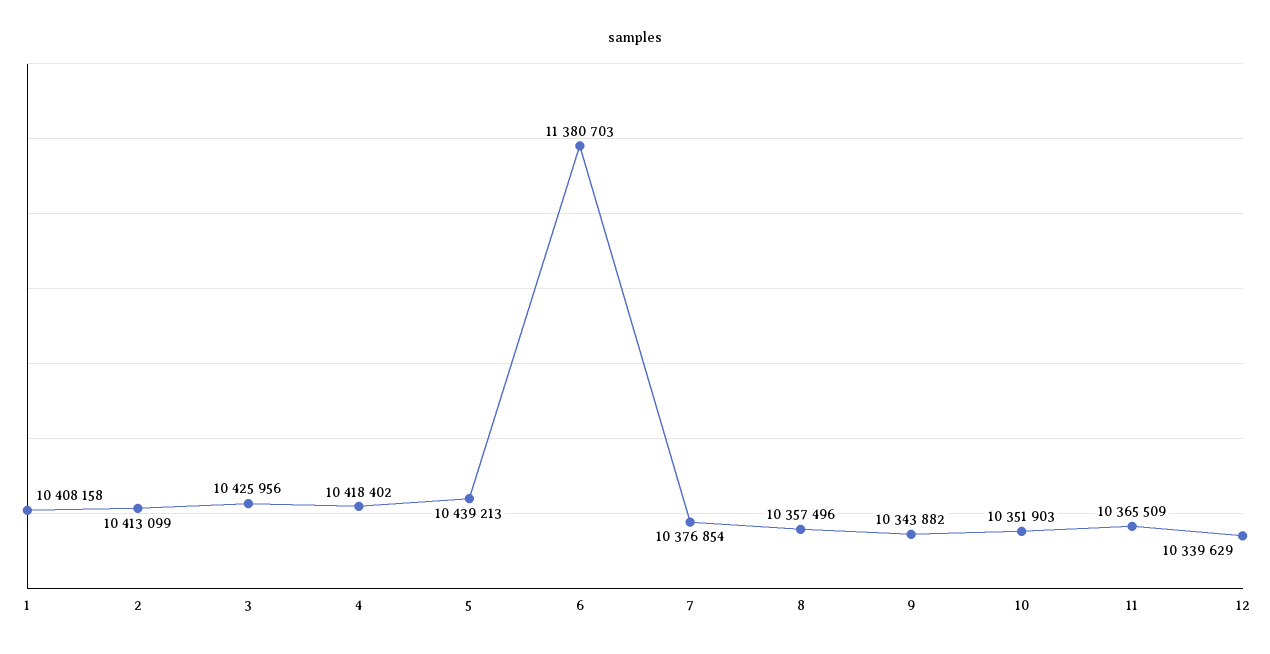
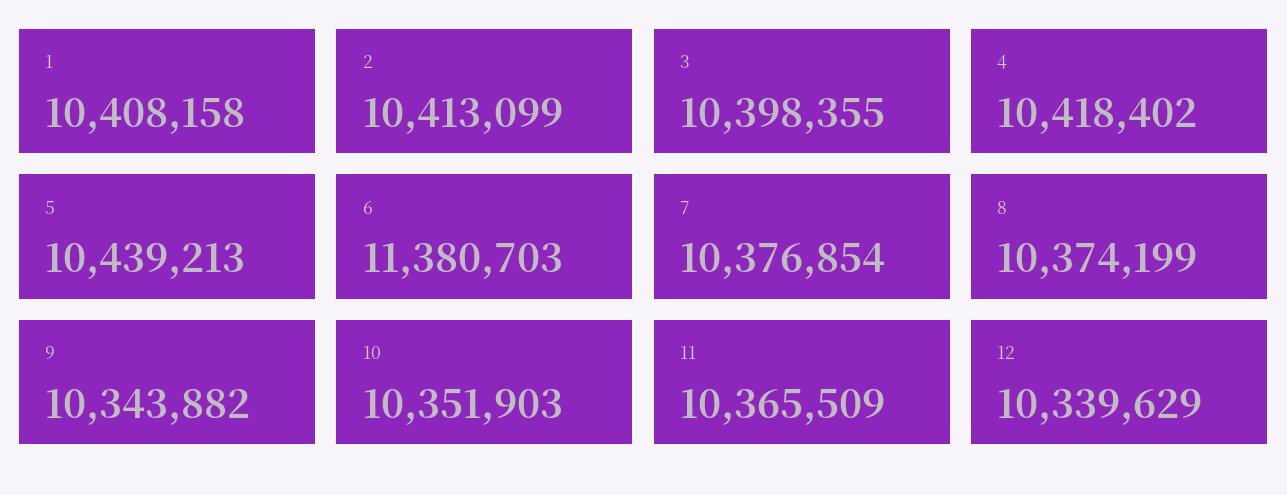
  {
    "1": 10408158,
    "2": 10413099,
-   "3": 10425956,
+   "3": 10398355,
    "4": 10418402,
    "5": 10439213,
    "6": 11380703,
    "7": 10376854,
-   "8": 10357496,
+   "8": 10374199,
    "9": 10343882,
    "10": 10351903,
    "11": 10365509,
    "12": 10339629
  }

